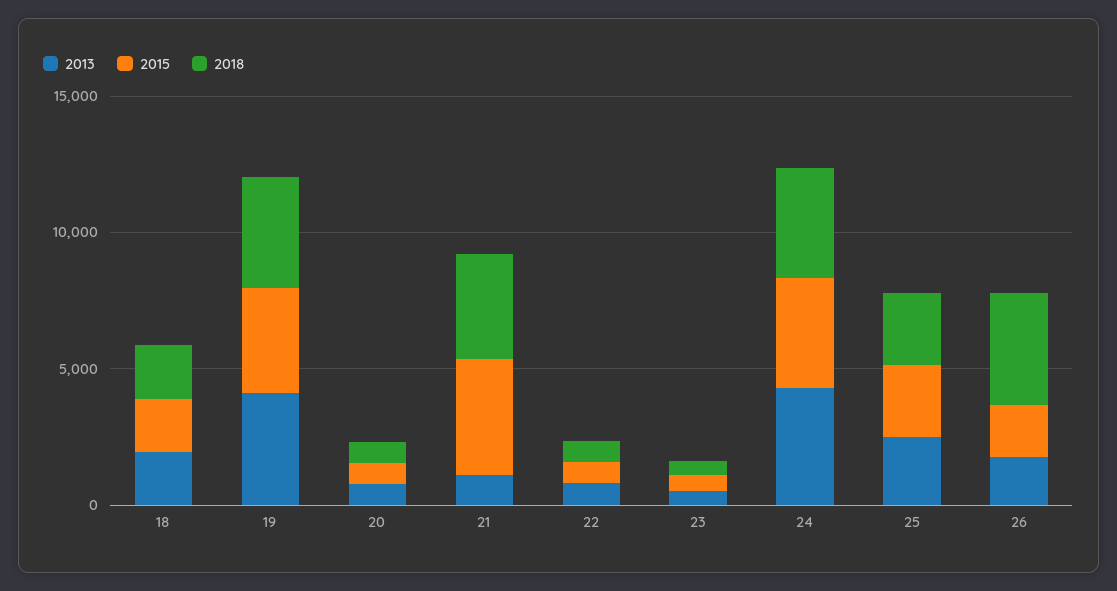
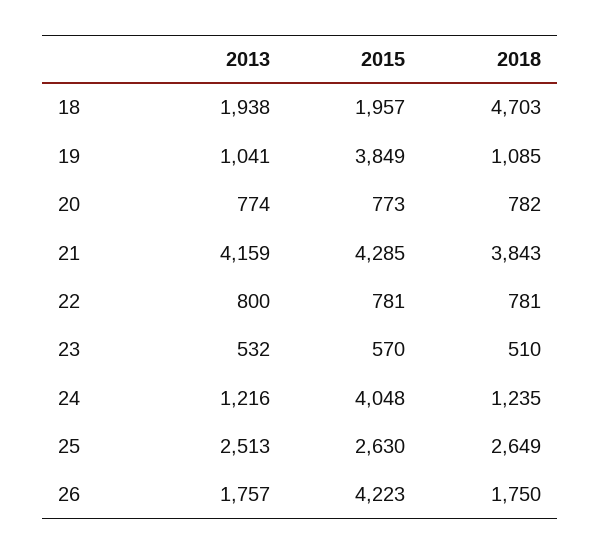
  {
    "2013": {
      "18": 1938,
-     "19": 4000,
+     "19": 1041,
      "20": 774,
-     "21": 1000,
+     "21": 4159,
      "22": 800,
      "23": 532,
-     "24": 4000,
+     "24": 1216,
      "25": 2513,
      "26": 1757
    },
    "2015": {
      "18": 1957,
      "19": 3849,
      "20": 773,
      "21": 4285,
      "22": 781,
      "23": 570,
      "24": 4048,
      "25": 2630,
-     "26": 2000
+     "26": 4223
    },
    "2018": {
-     "18": 2000,
+     "18": 4703,
-     "19": 4000,
+     "19": 1085,
      "20": 782,
      "21": 3843,
      "22": 781,
      "23": 510,
-     "24": 4000,
+     "24": 1235,
      "25": 2649,
-     "26": 4000
+     "26": 1750
    }
  }

